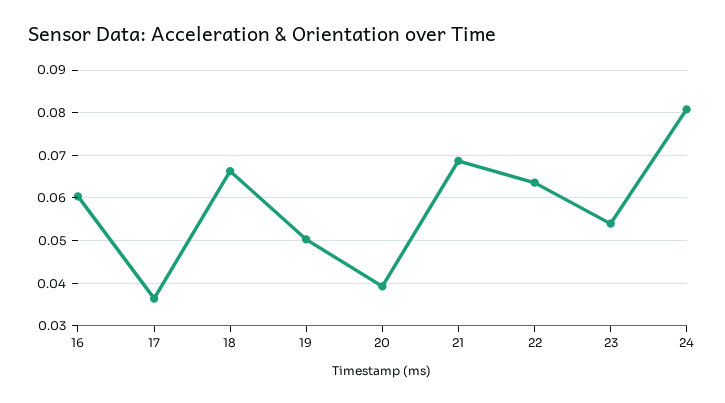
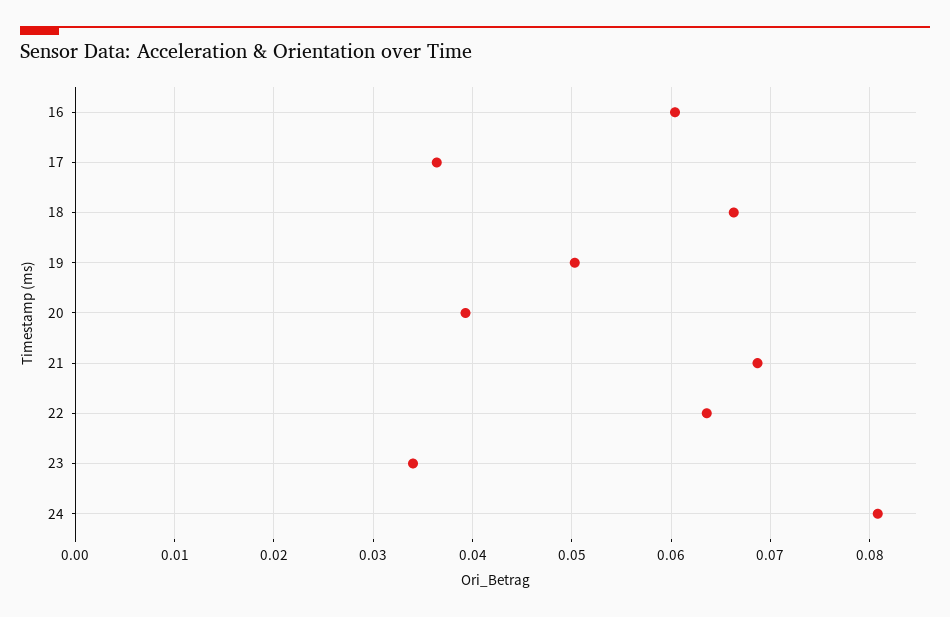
  {
    "16": 0.06,
    "17": 0.036,
    "18": 0.066,
    "19": 0.05,
    "20": 0.039,
    "21": 0.069,
    "22": 0.064,
-   "23": 0.054,
+   "23": 0.034,
    "24": 0.081
  }

